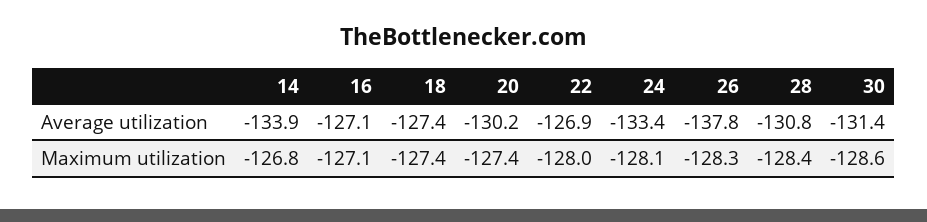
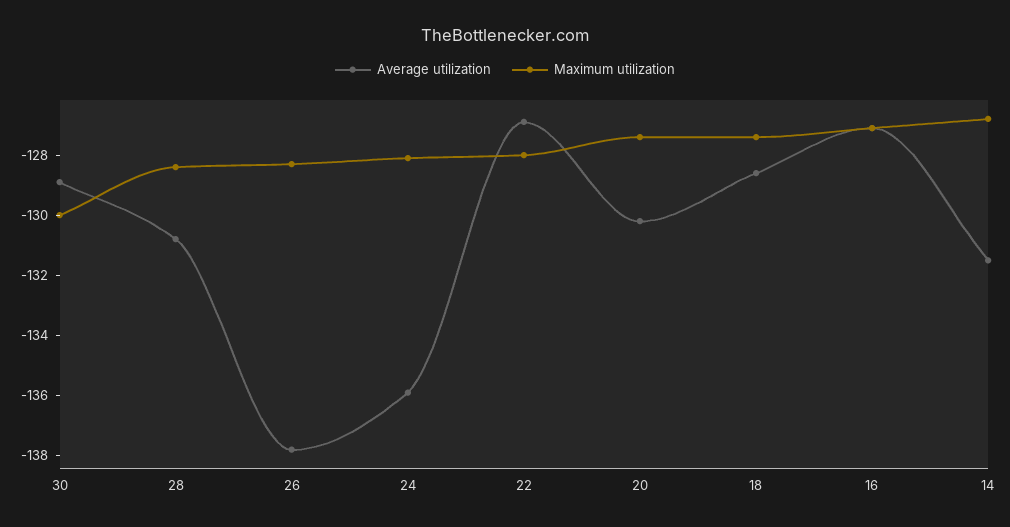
  {
    "Average utilization": {
-     "14": -133.9,
+     "14": -131.5,
      "16": -127.1,
-     "18": -127.4,
+     "18": -128.5,
      "20": -130.2,
      "22": -126.9,
-     "24": -133.4,
+     "24": -136,
      "26": -137.8,
      "28": -130.8,
-     "30": -131.4
+     "30": -129
    },
    "Maximum utilization": {
      "14": -126.8,
      "16": -127.1,
      "18": -127.4,
      "20": -127.4,
      "22": -128,
      "24": -128.1,
      "26": -128.3,
      "28": -128.4,
-     "30": -128.6
+     "30": -130
    }
  }

